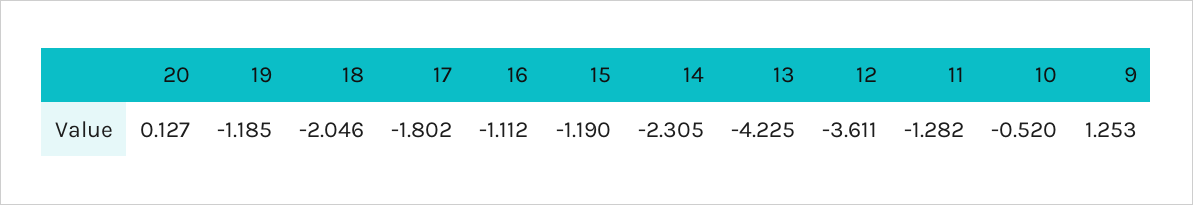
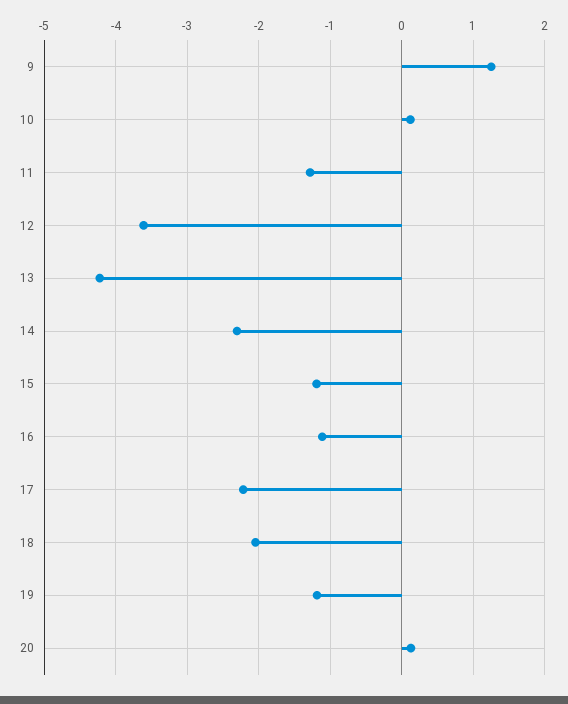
  {
    "20": 0.127,
    "19": -1.185,
    "18": -2.046,
-   "17": -1.802,
+   "17": -2.2,
    "16": -1.112,
    "15": -1.19,
    "14": -2.305,
    "13": -4.225,
    "12": -3.611,
    "11": -1.282,
-   "10": -0.52,
+   "10": 0.1,
    "9": 1.253
  }

